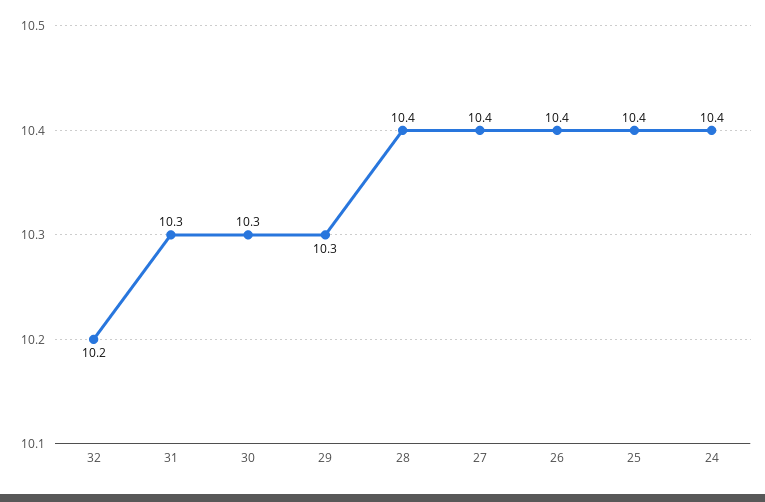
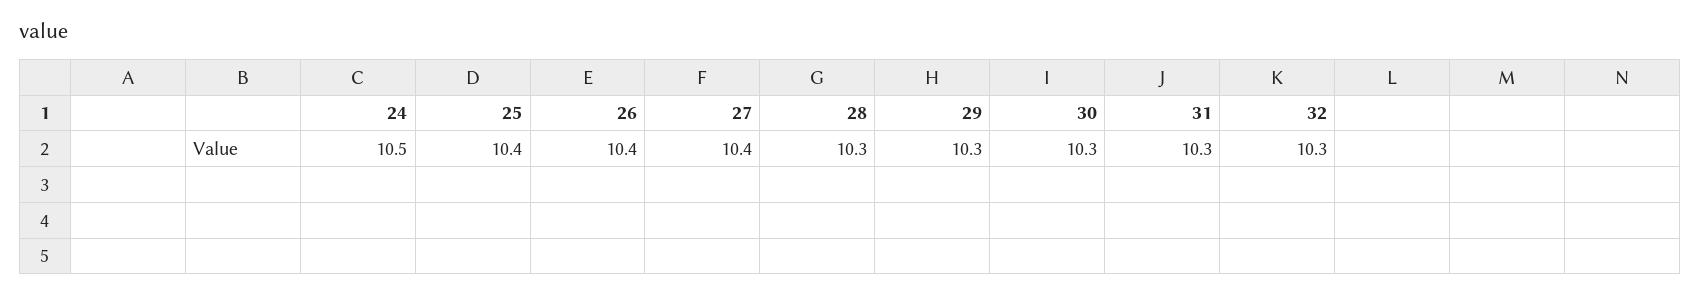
  {
-   "32": 10.2,
+   "32": 10.3,
    "31": 10.3,
    "30": 10.3,
    "29": 10.3,
-   "28": 10.4,
+   "28": 10.3,
    "27": 10.4,
    "26": 10.4,
    "25": 10.4,
-   "24": 10.4
+   "24": 10.5
  }

